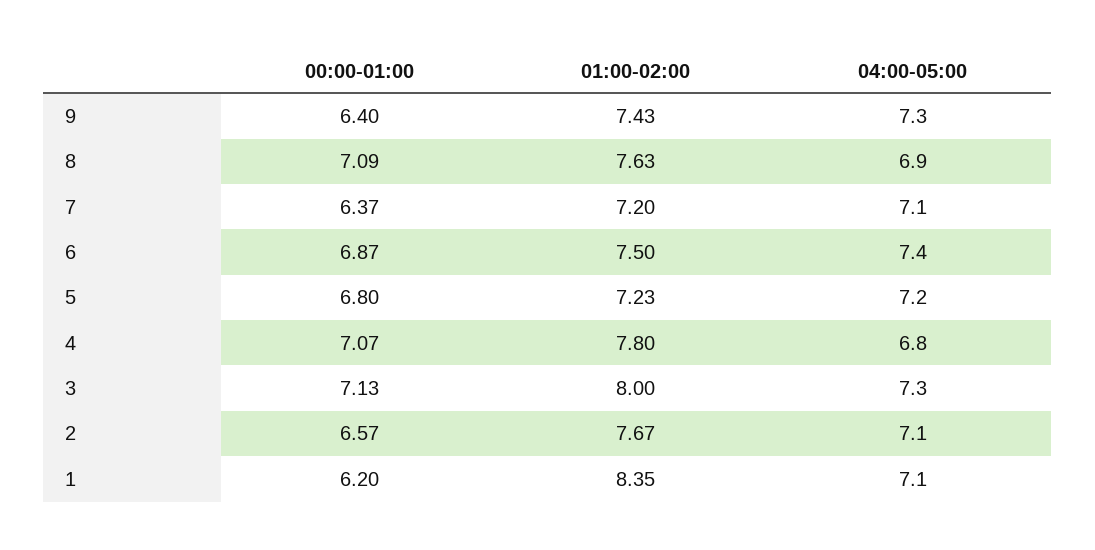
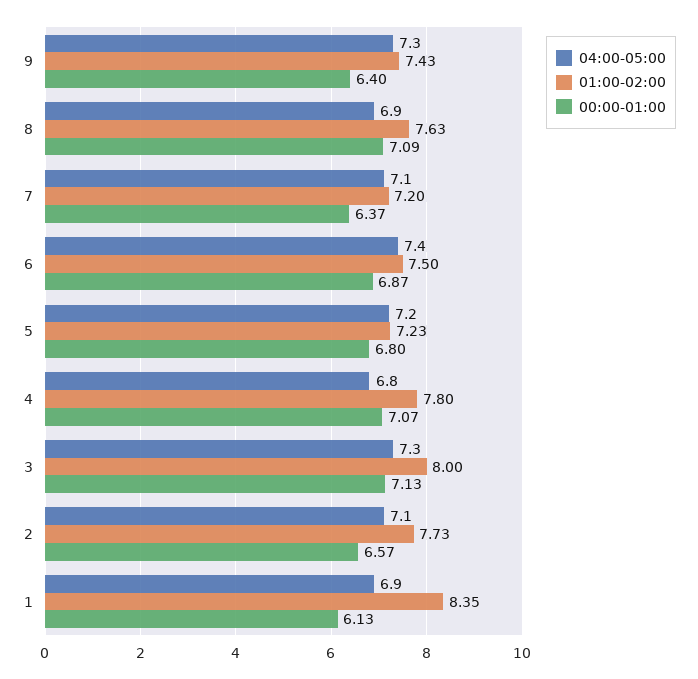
  {
    "00:00-01:00": {
      "9": 6.4,
      "8": 7.09,
      "7": 6.37,
      "6": 6.87,
      "5": 6.8,
      "4": 7.07,
      "3": 7.13,
      "2": 6.57,
-     "1": 6.2
+     "1": 6.13
    },
    "01:00-02:00": {
      "9": 7.43,
      "8": 7.63,
      "7": 7.2,
      "6": 7.5,
      "5": 7.23,
      "4": 7.8,
      "3": 8,
-     "2": 7.67,
+     "2": 7.73,
      "1": 8.35
    },
    "04:00-05:00": {
      "9": 7.3,
      "8": 6.9,
      "7": 7.1,
      "6": 7.4,
      "5": 7.2,
      "4": 6.8,
      "3": 7.3,
      "2": 7.1,
-     "1": 7.1
+     "1": 6.9
    }
  }

